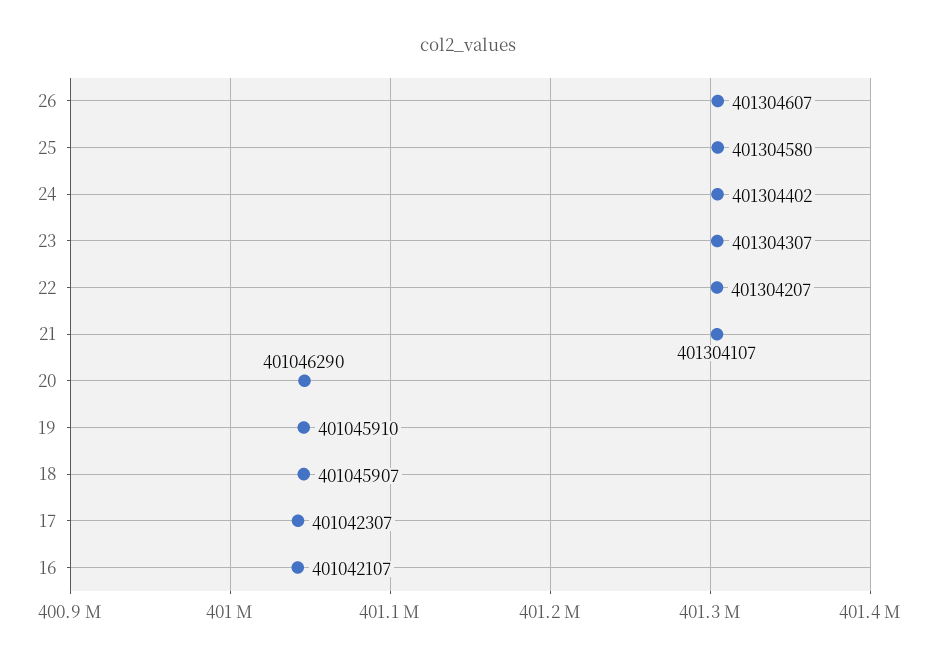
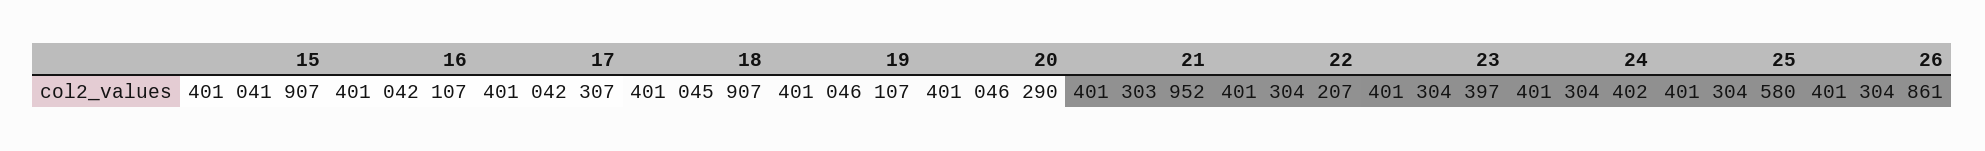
  {
-   "26": 401304607,
+   "26": 401304861,
    "25": 401304580,
    "24": 401304402,
-   "23": 401304307,
+   "23": 401304397,
    "22": 401304207,
-   "21": 401304107,
+   "21": 401303952,
    "20": 401046290,
-   "19": 401045910,
+   "19": 401046107,
    "18": 401045907,
    "17": 401042307,
-   "16": 401042107
+   "16": 401042107,
+   "15": 401041907
  }

